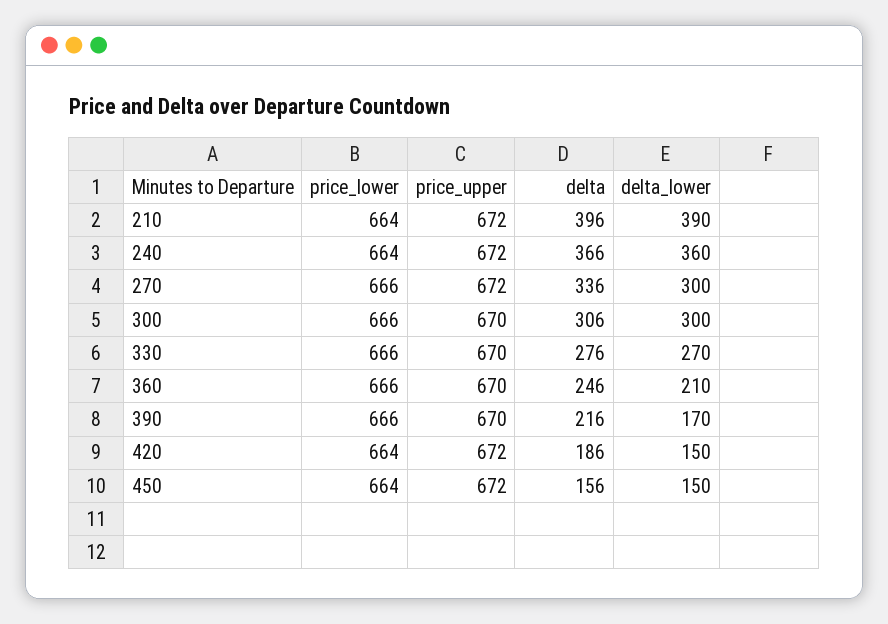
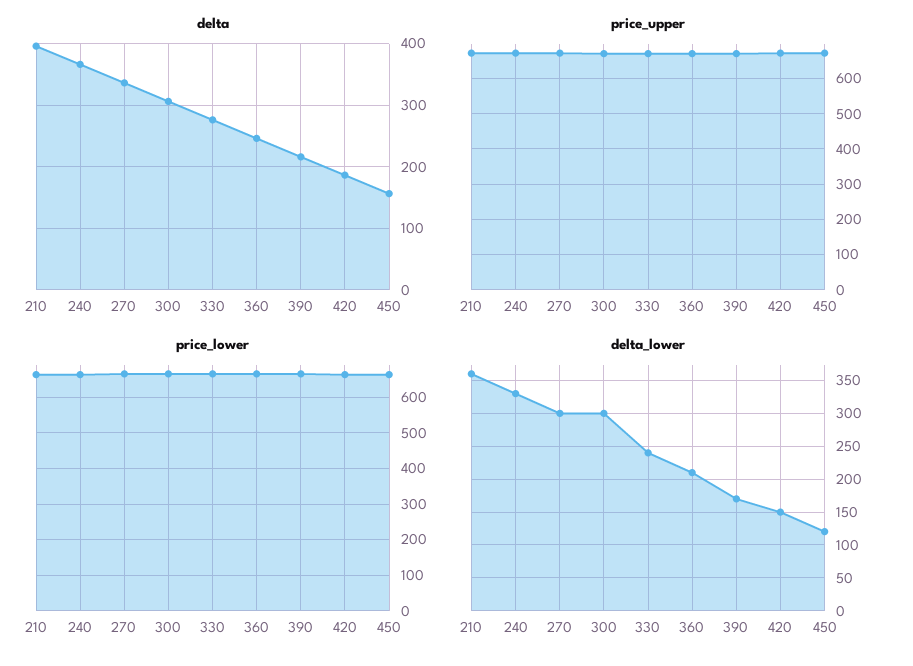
  {
    "price_lower": {
      "210": 664,
      "240": 664,
      "270": 666,
      "300": 666,
      "330": 666,
      "360": 666,
      "390": 666,
      "420": 664,
      "450": 664
    },
    "price_upper": {
      "210": 672,
      "240": 672,
      "270": 672,
      "300": 670,
      "330": 670,
      "360": 670,
      "390": 670,
      "420": 672,
      "450": 672
    },
    "delta": {
      "210": 396,
      "240": 366,
      "270": 336,
      "300": 306,
      "330": 276,
      "360": 246,
      "390": 216,
      "420": 186,
      "450": 156
    },
    "delta_lower": {
-     "210": 390,
+     "210": 360,
-     "240": 360,
+     "240": 330,
      "270": 300,
      "300": 300,
-     "330": 270,
+     "330": 240,
      "360": 210,
      "390": 170,
      "420": 150,
-     "450": 150
+     "450": 120
    }
  }

